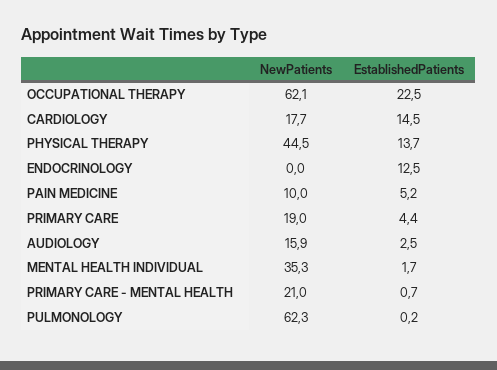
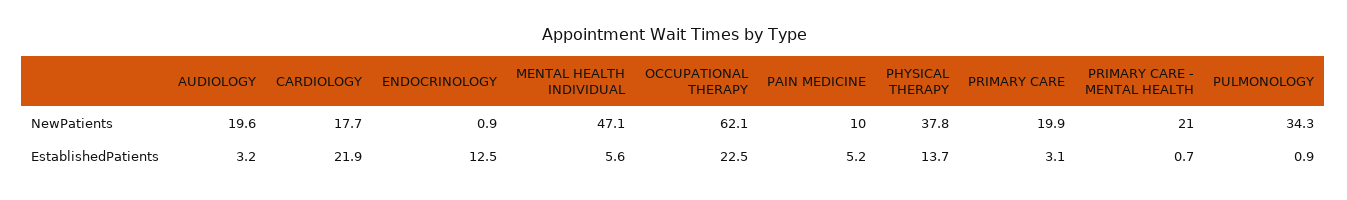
  {
    "NewPatients": {
      "OCCUPATIONAL THERAPY": 62.1,
      "CARDIOLOGY": 17.7,
-     "PHYSICAL THERAPY": 44.5,
+     "PHYSICAL THERAPY": 37.8,
-     "ENDOCRINOLOGY": 0,
+     "ENDOCRINOLOGY": 0.9,
      "PAIN MEDICINE": 10,
-     "PRIMARY CARE": 19,
+     "PRIMARY CARE": 19.9,
-     "AUDIOLOGY": 15.9,
+     "AUDIOLOGY": 19.6,
-     "MENTAL HEALTH INDIVIDUAL": 35.3,
+     "MENTAL HEALTH INDIVIDUAL": 47.1,
      "PRIMARY CARE - MENTAL HEALTH": 21,
-     "PULMONOLOGY": 62.3
+     "PULMONOLOGY": 34.3
    },
    "EstablishedPatients": {
      "OCCUPATIONAL THERAPY": 22.5,
-     "CARDIOLOGY": 14.5,
+     "CARDIOLOGY": 21.9,
      "PHYSICAL THERAPY": 13.7,
      "ENDOCRINOLOGY": 12.5,
      "PAIN MEDICINE": 5.2,
-     "PRIMARY CARE": 4.4,
+     "PRIMARY CARE": 3.1,
-     "AUDIOLOGY": 2.5,
+     "AUDIOLOGY": 3.2,
-     "MENTAL HEALTH INDIVIDUAL": 1.7,
+     "MENTAL HEALTH INDIVIDUAL": 5.6,
      "PRIMARY CARE - MENTAL HEALTH": 0.7,
-     "PULMONOLOGY": 0.2
+     "PULMONOLOGY": 0.9
    }
  }

